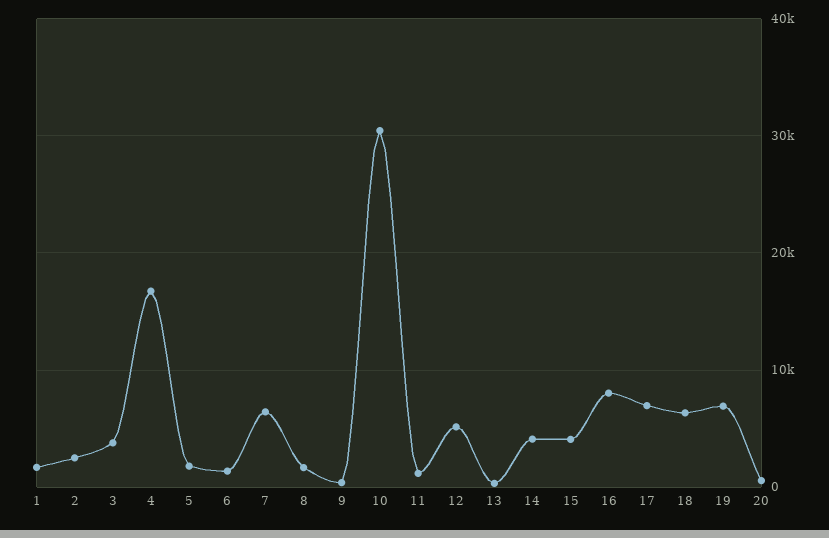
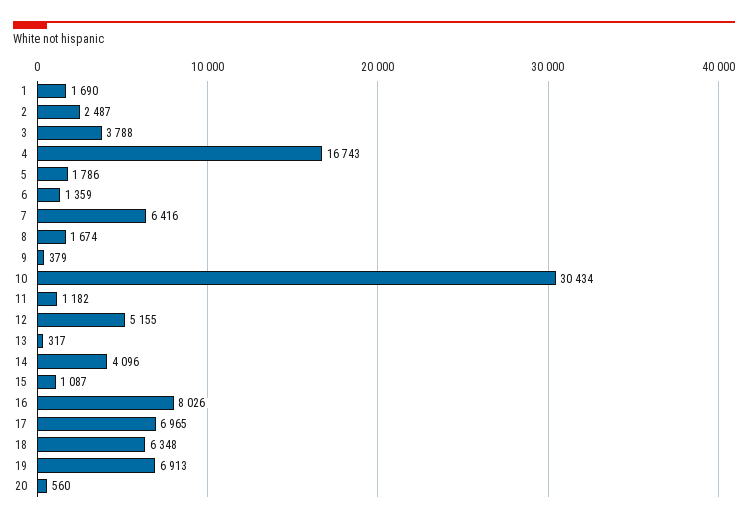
  {
    "1": 1690,
    "2": 2487,
    "3": 3788,
    "4": 16743,
    "5": 1786,
    "6": 1359,
    "7": 6416,
    "8": 1674,
    "9": 379,
    "10": 30434,
    "11": 1182,
    "12": 5155,
    "13": 317,
    "14": 4096,
-   "15": 4000,
+   "15": 1087,
    "16": 8026,
    "17": 6965,
    "18": 6348,
    "19": 6913,
    "20": 560
  }

